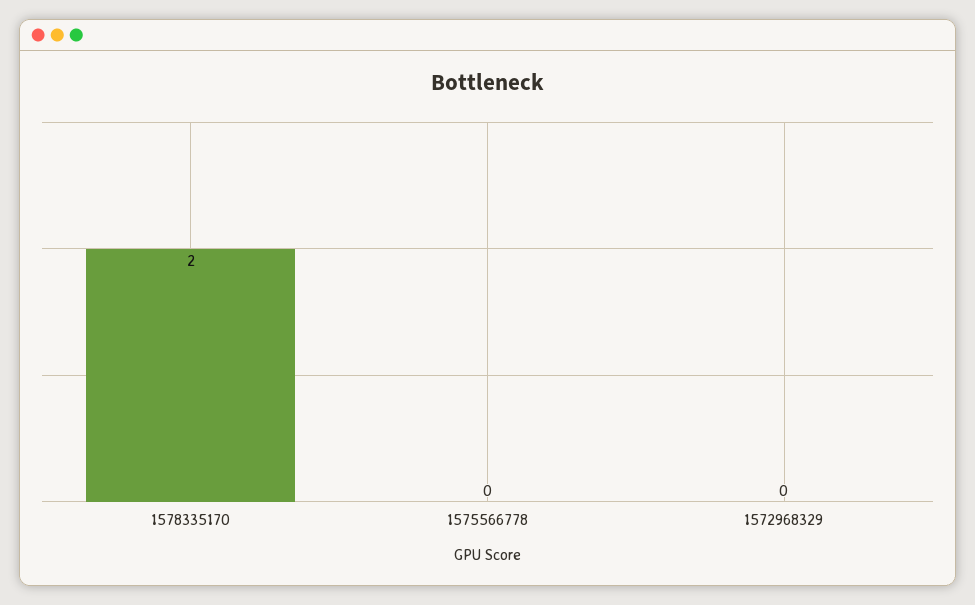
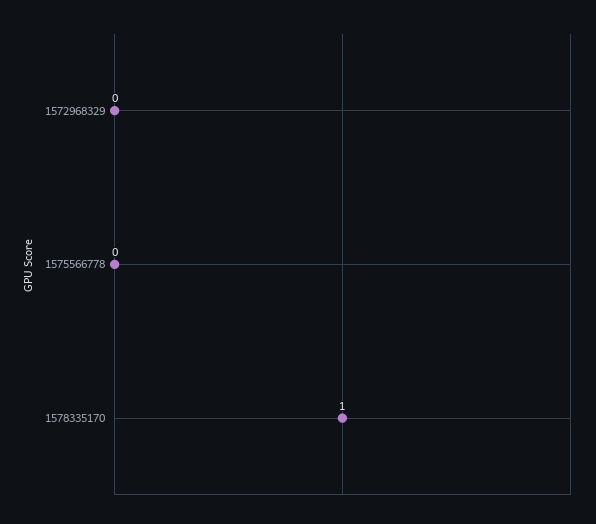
  {
-   "1578335170": 2,
+   "1578335170": 1,
    "1575566778": 0,
    "1572968329": 0
  }

